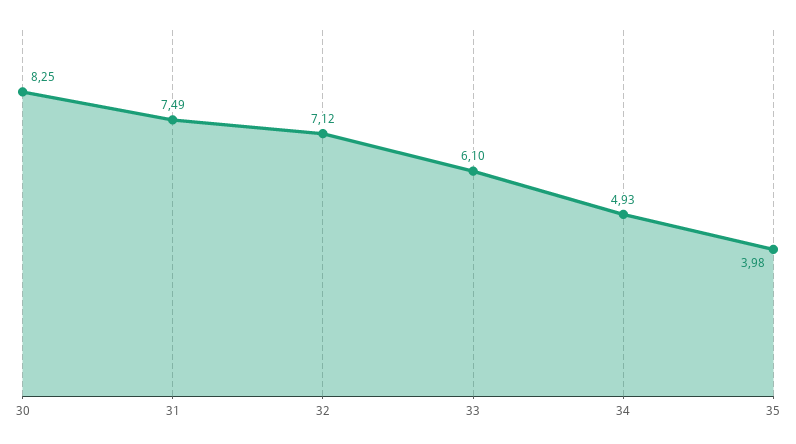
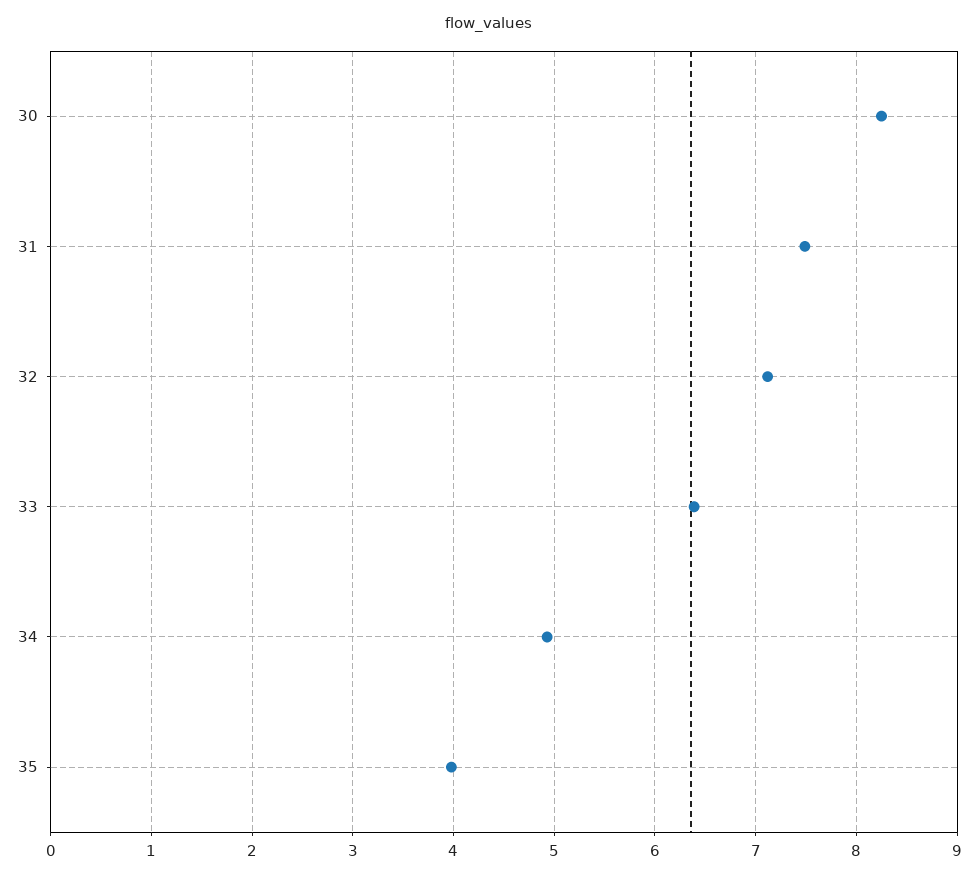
  {
    "30": 8.25,
    "31": 7.49,
    "32": 7.12,
-   "33": 6.1,
+   "33": 6.4,
    "34": 4.93,
    "35": 3.98
  }

